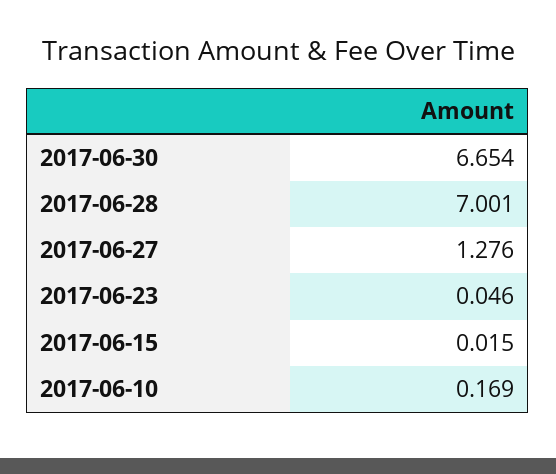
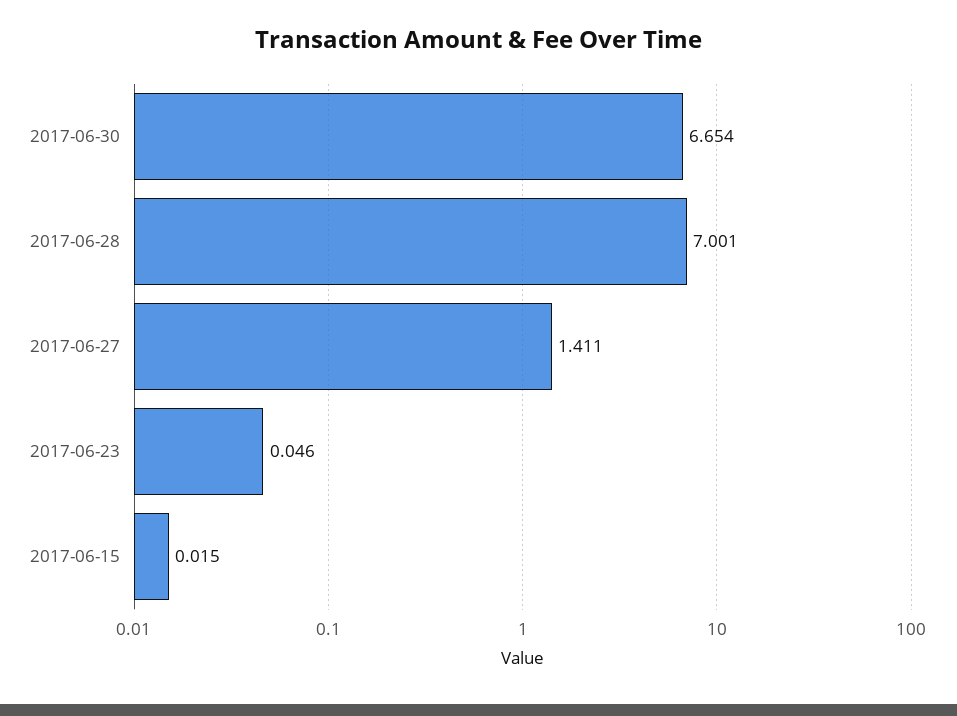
  {
    "2017-06-30": 6.654,
    "2017-06-28": 7.001,
-   "2017-06-27": 1.276,
+   "2017-06-27": 1.411,
    "2017-06-23": 0.046,
-   "2017-06-15": 0.015,
+   "2017-06-15": 0.015
-   "2017-06-10": 0.169
  }

